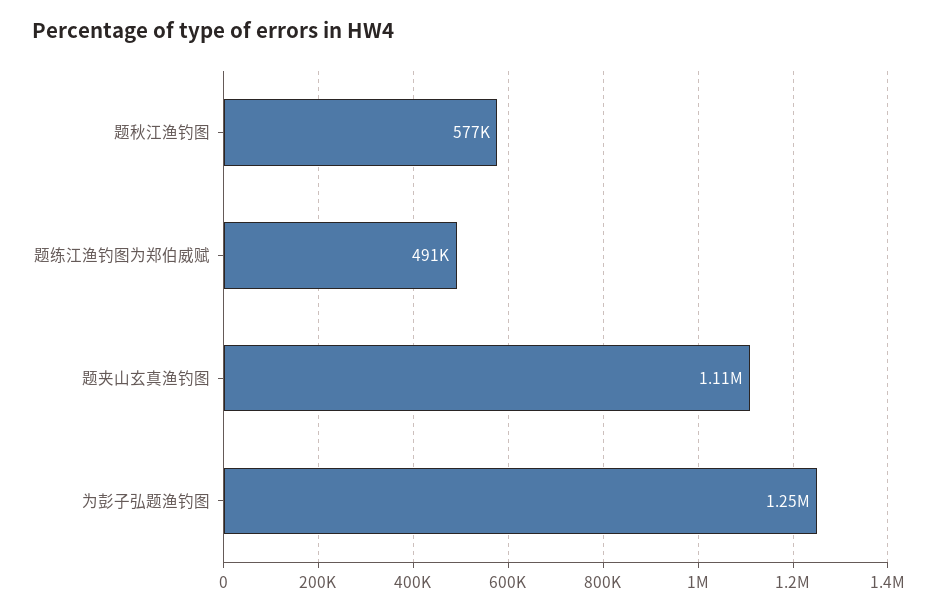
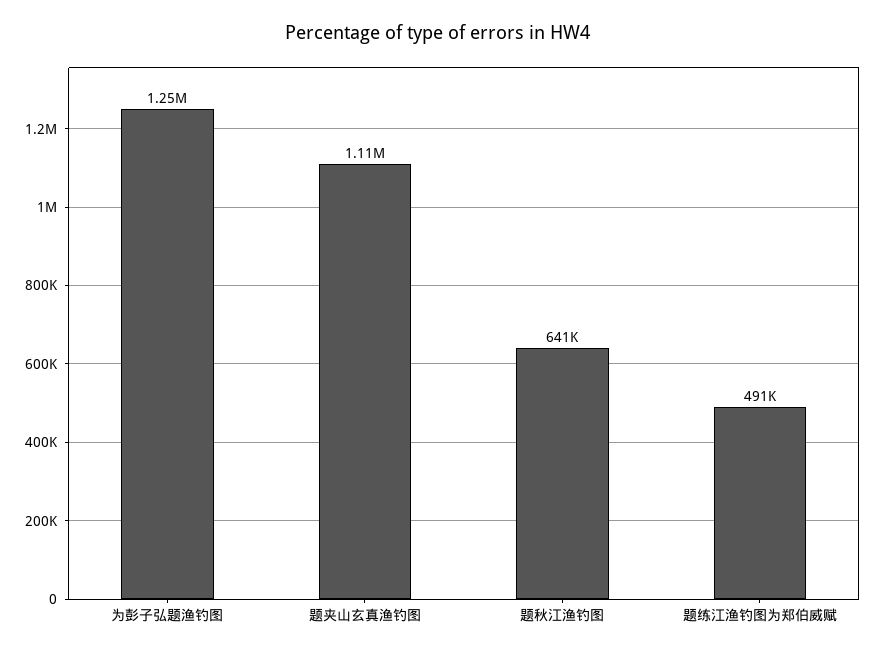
  {
-   "题秋江渔钓图": 577000,
+   "题秋江渔钓图": 641000,
    "题练江渔钓图为郑伯威赋": 491000,
    "题夹山玄真渔钓图": 1110000,
    "为彭子弘题渔钓图": 1250000
  }

